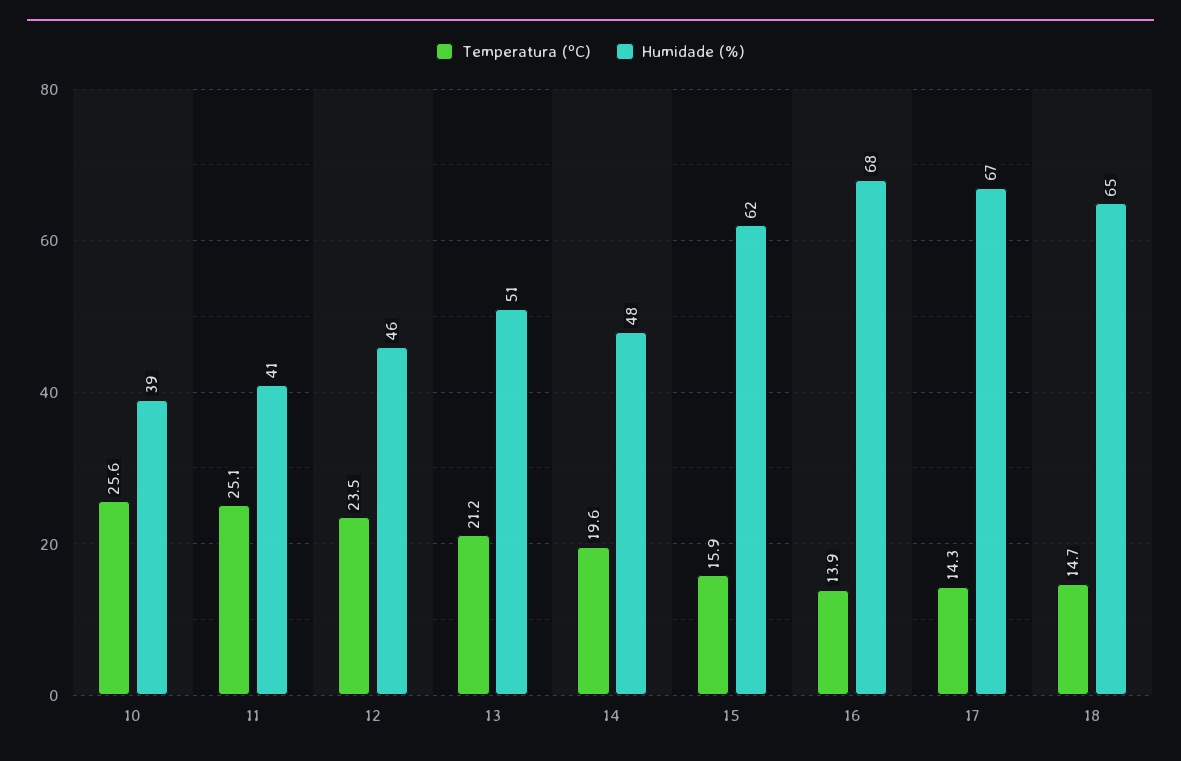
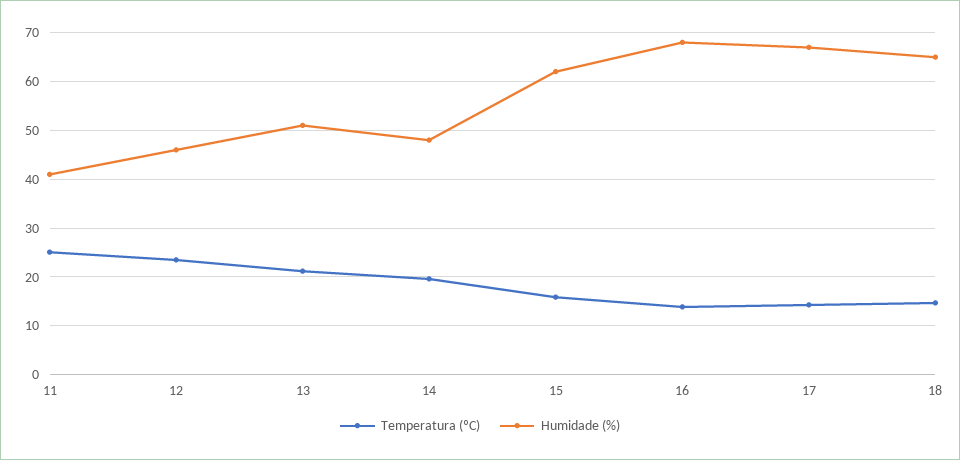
  {
    "Temperatura (ºC)": {
-     "10": 25.6,
      "11": 25.1,
      "12": 23.5,
      "13": 21.2,
      "14": 19.6,
      "15": 15.9,
      "16": 13.9,
      "17": 14.3,
      "18": 14.7
    },
    "Humidade (%)": {
-     "10": 39,
      "11": 41,
      "12": 46,
      "13": 51,
      "14": 48,
      "15": 62,
      "16": 68,
      "17": 67,
      "18": 65
    }
  }

